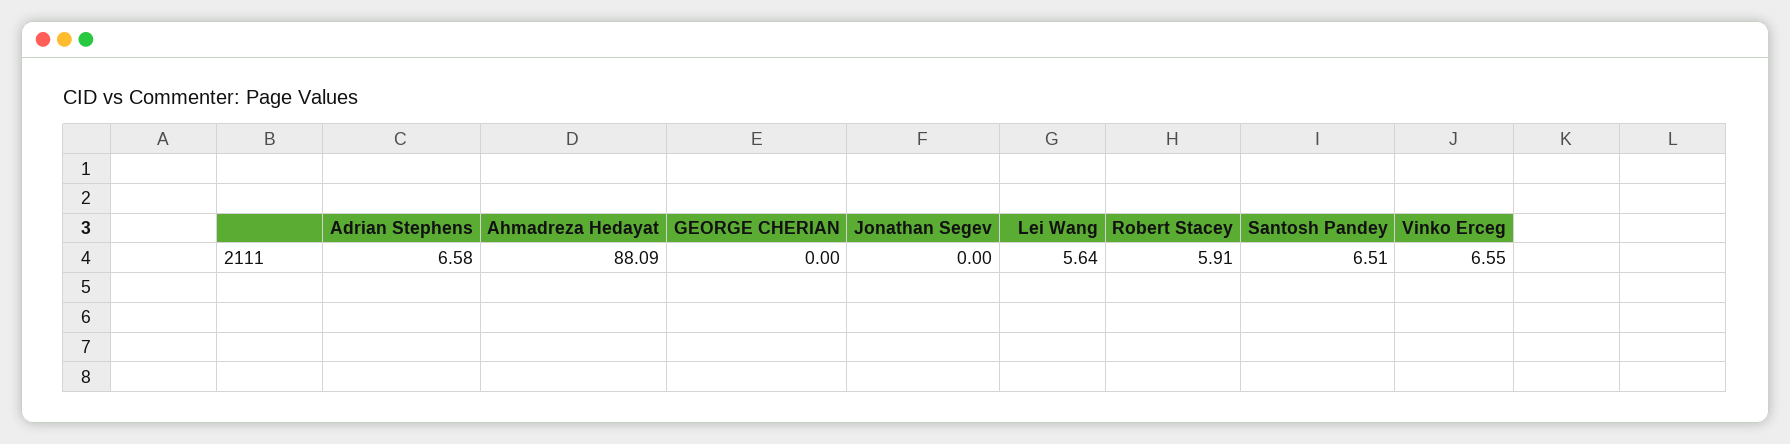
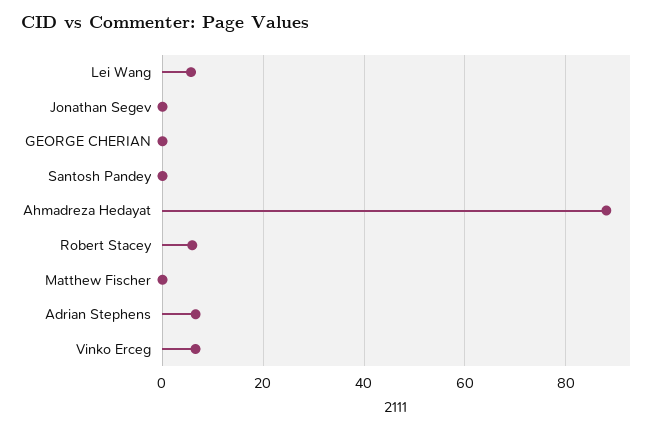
  {
    "Adrian Stephens": 6.58,
    "Ahmadreza Hedayat": 88.09,
    "GEORGE CHERIAN": 0,
    "Jonathan Segev": 0,
    "Lei Wang": 5.64,
    "Robert Stacey": 5.91,
-   "Santosh Pandey": 6.51,
+   "Santosh Pandey": 0,
-   "Vinko Erceg": 6.55
+   "Vinko Erceg": 6.55,
+   "Matthew Fischer": 0
  }

